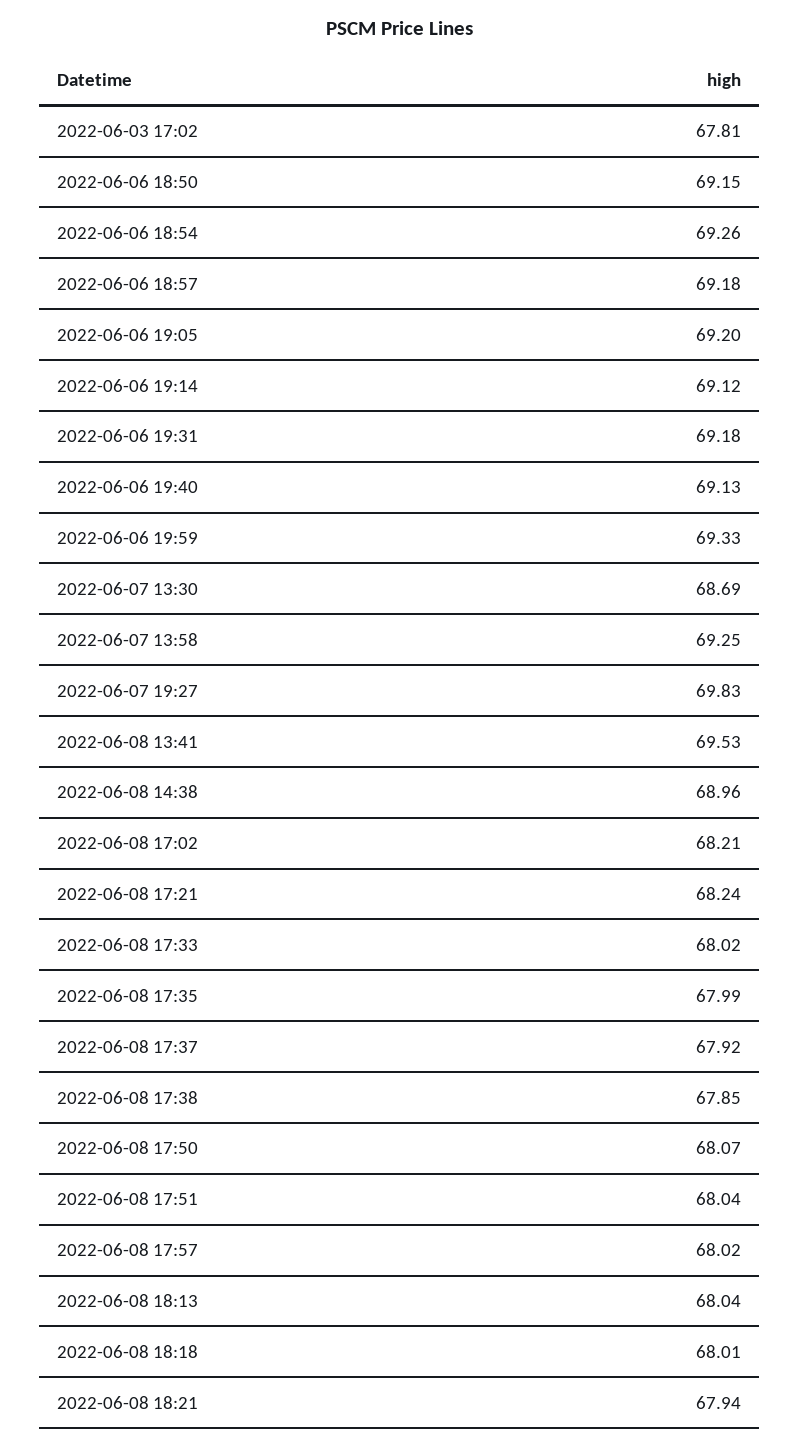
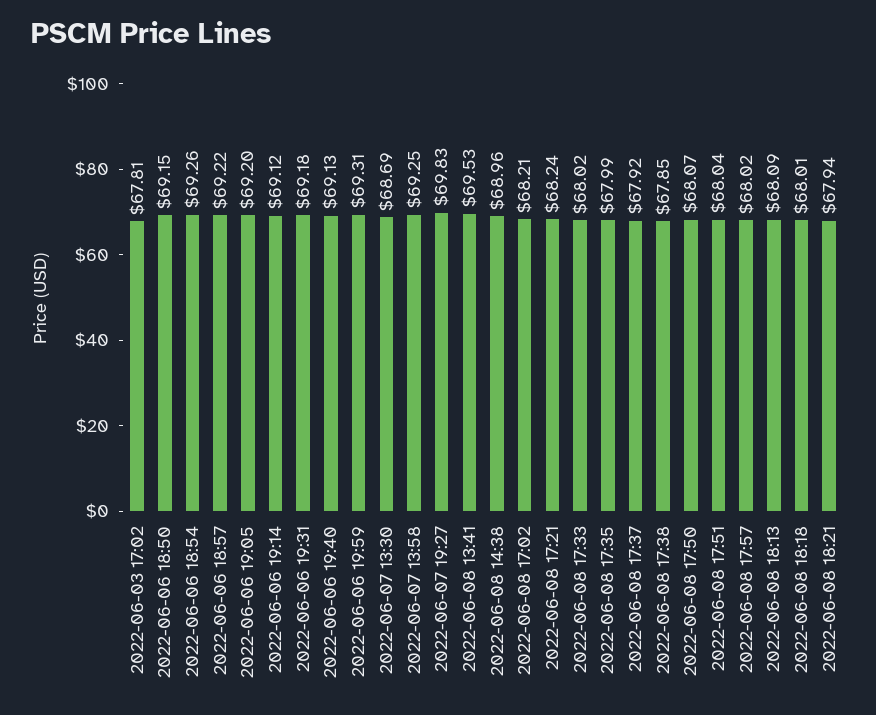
  {
    "2022-06-03 17:02": 67.81,
    "2022-06-06 18:50": 69.15,
    "2022-06-06 18:54": 69.26,
-   "2022-06-06 18:57": 69.18,
+   "2022-06-06 18:57": 69.22,
    "2022-06-06 19:05": 69.2,
    "2022-06-06 19:14": 69.12,
    "2022-06-06 19:31": 69.18,
    "2022-06-06 19:40": 69.13,
-   "2022-06-06 19:59": 69.33,
+   "2022-06-06 19:59": 69.31,
    "2022-06-07 13:30": 68.69,
    "2022-06-07 13:58": 69.25,
    "2022-06-07 19:27": 69.83,
    "2022-06-08 13:41": 69.53,
    "2022-06-08 14:38": 68.96,
    "2022-06-08 17:02": 68.21,
    "2022-06-08 17:21": 68.24,
    "2022-06-08 17:33": 68.02,
    "2022-06-08 17:35": 67.99,
    "2022-06-08 17:37": 67.92,
    "2022-06-08 17:38": 67.85,
    "2022-06-08 17:50": 68.07,
    "2022-06-08 17:51": 68.04,
    "2022-06-08 17:57": 68.02,
-   "2022-06-08 18:13": 68.04,
+   "2022-06-08 18:13": 68.09,
    "2022-06-08 18:18": 68.01,
    "2022-06-08 18:21": 67.94
  }

